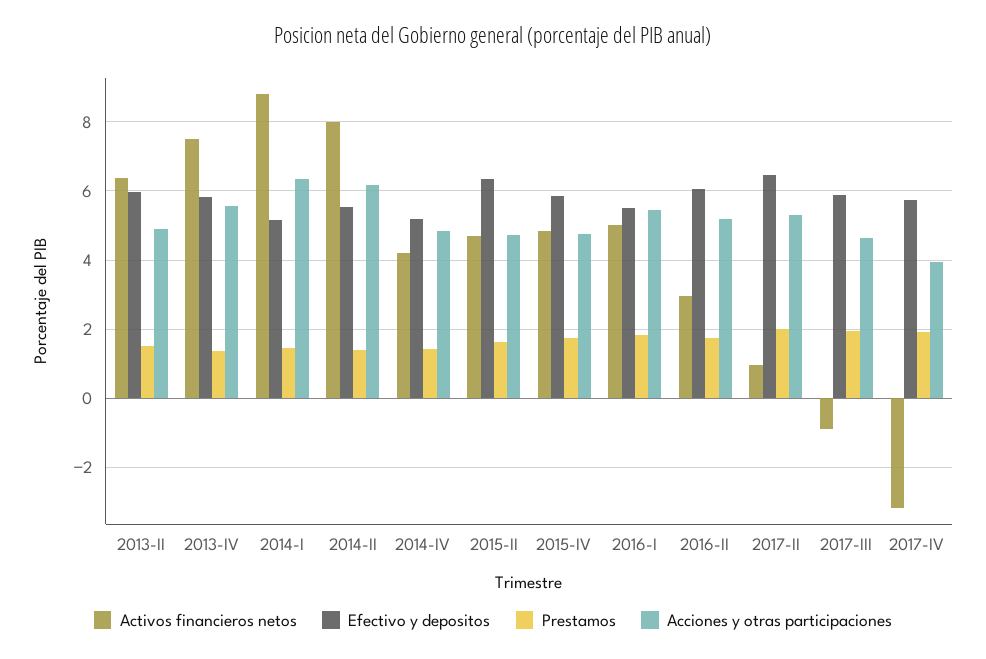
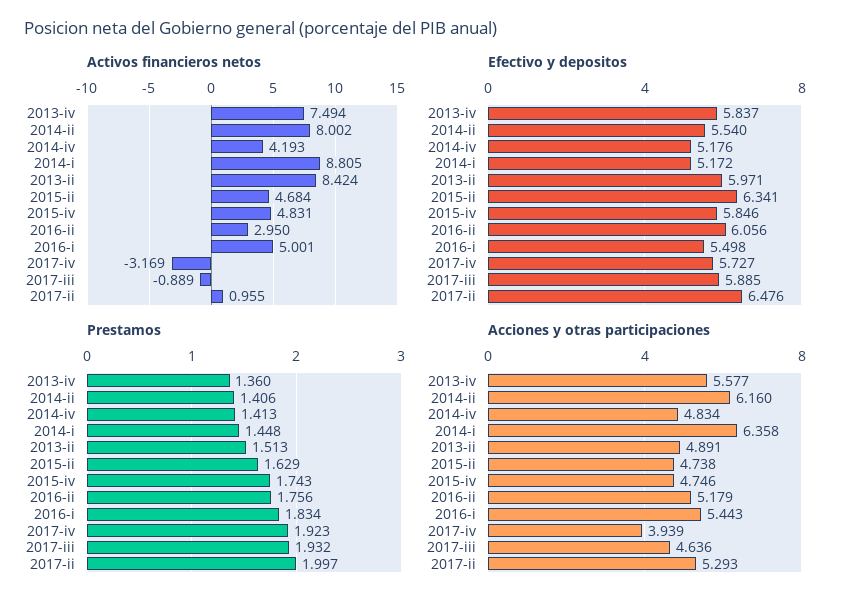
  {
    "Activos financieros netos": {
-     "2013-II": 6.4,
+     "2013-II": 8.424,
      "2013-IV": 7.494,
      "2014-I": 8.805,
      "2014-II": 8.002,
      "2014-IV": 4.193,
      "2015-II": 4.684,
      "2015-IV": 4.831,
      "2016-I": 5.001,
      "2016-II": 2.95,
      "2017-II": 0.955,
      "2017-III": -0.889,
      "2017-IV": -3.169
    },
    "Efectivo y depositos": {
      "2013-II": 5.971,
      "2013-IV": 5.837,
      "2014-I": 5.172,
      "2014-II": 5.54,
      "2014-IV": 5.176,
      "2015-II": 6.341,
      "2015-IV": 5.846,
      "2016-I": 5.498,
      "2016-II": 6.056,
      "2017-II": 6.476,
      "2017-III": 5.885,
      "2017-IV": 5.727
    },
    "Prestamos": {
      "2013-II": 1.513,
      "2013-IV": 1.36,
      "2014-I": 1.448,
      "2014-II": 1.406,
      "2014-IV": 1.413,
      "2015-II": 1.629,
      "2015-IV": 1.743,
      "2016-I": 1.834,
      "2016-II": 1.756,
      "2017-II": 1.997,
      "2017-III": 1.932,
      "2017-IV": 1.923
    },
    "Acciones y otras participaciones": {
      "2013-II": 4.891,
      "2013-IV": 5.577,
      "2014-I": 6.358,
      "2014-II": 6.16,
      "2014-IV": 4.834,
      "2015-II": 4.738,
      "2015-IV": 4.746,
      "2016-I": 5.443,
      "2016-II": 5.179,
      "2017-II": 5.293,
      "2017-III": 4.636,
      "2017-IV": 3.939
    }
  }

